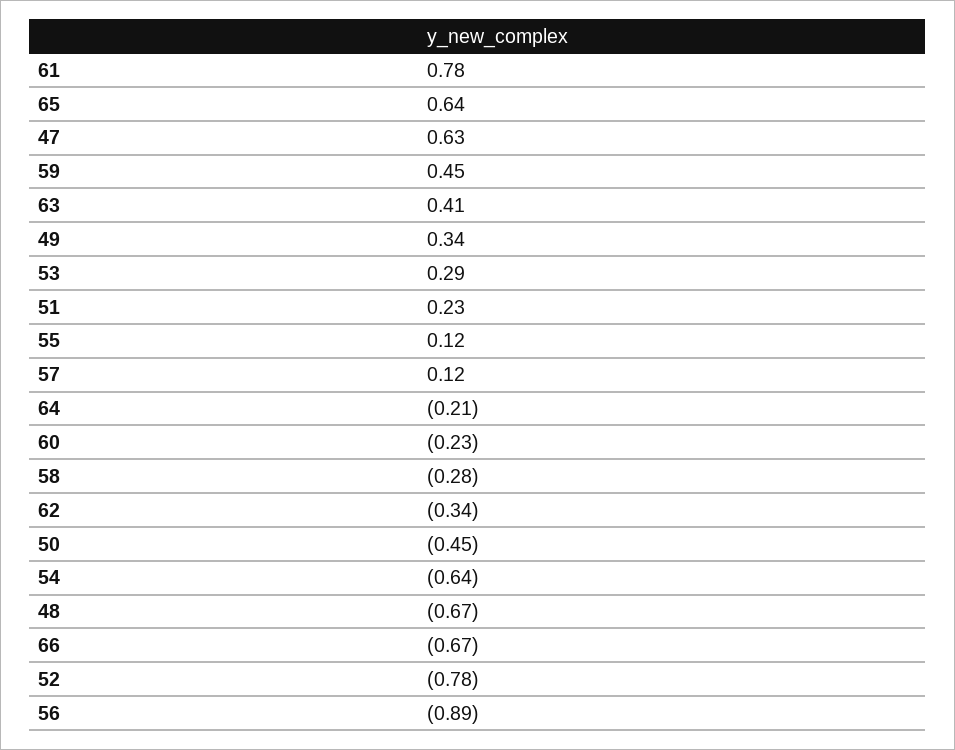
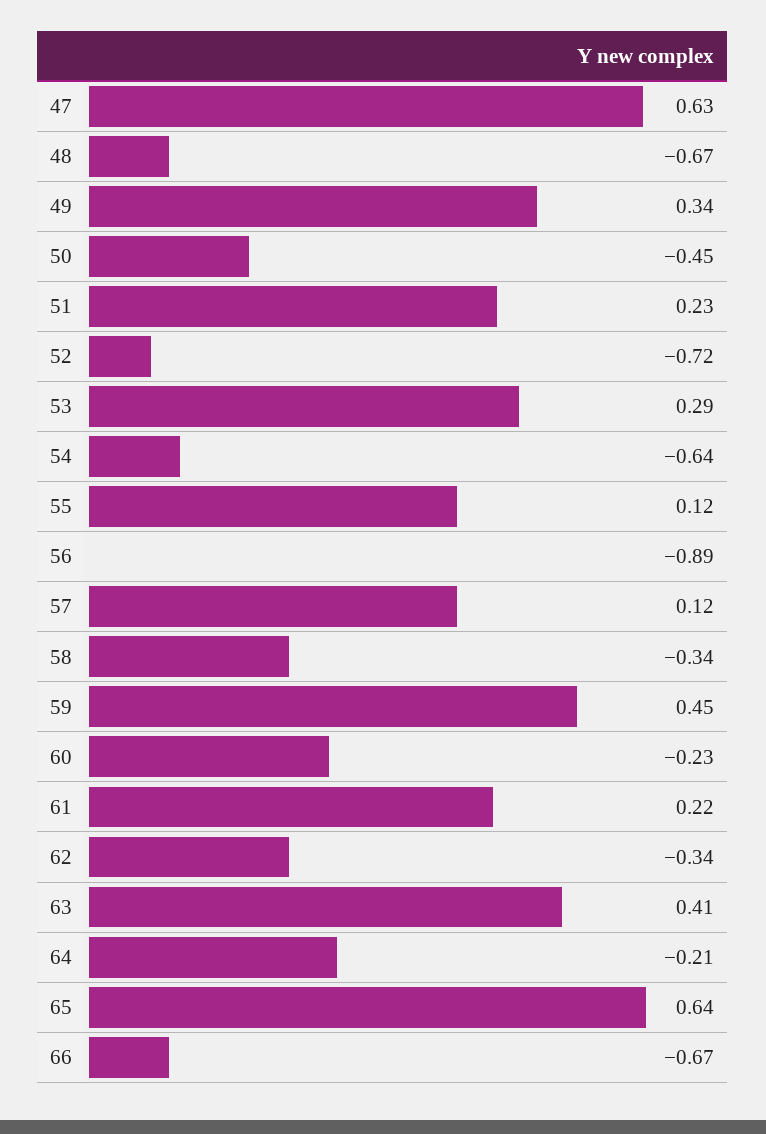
  {
-   "61": 0.78,
+   "61": 0.22,
    "65": 0.64,
    "47": 0.63,
    "59": 0.45,
    "63": 0.41,
    "49": 0.34,
    "53": 0.29,
    "51": 0.23,
    "55": 0.12,
    "57": 0.12,
    "64": -0.21,
    "60": -0.23,
-   "58": -0.28,
+   "58": -0.34,
    "62": -0.34,
    "50": -0.45,
    "54": -0.64,
    "48": -0.67,
    "66": -0.67,
-   "52": -0.78,
+   "52": -0.72,
    "56": -0.89
  }

